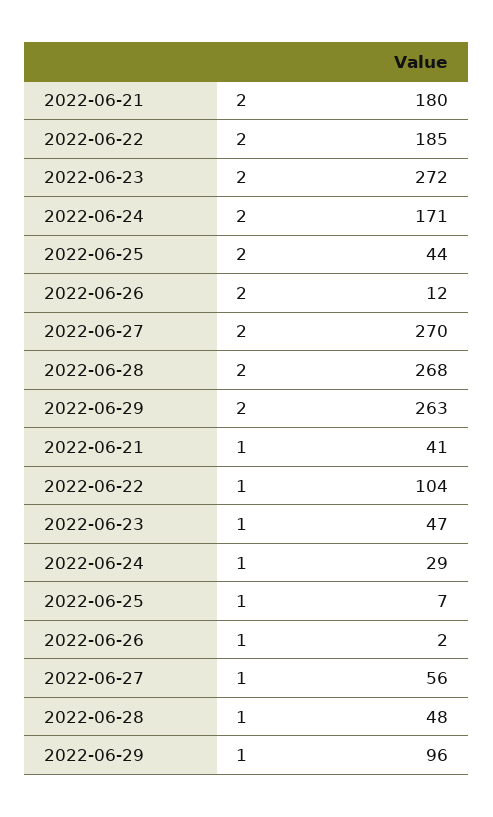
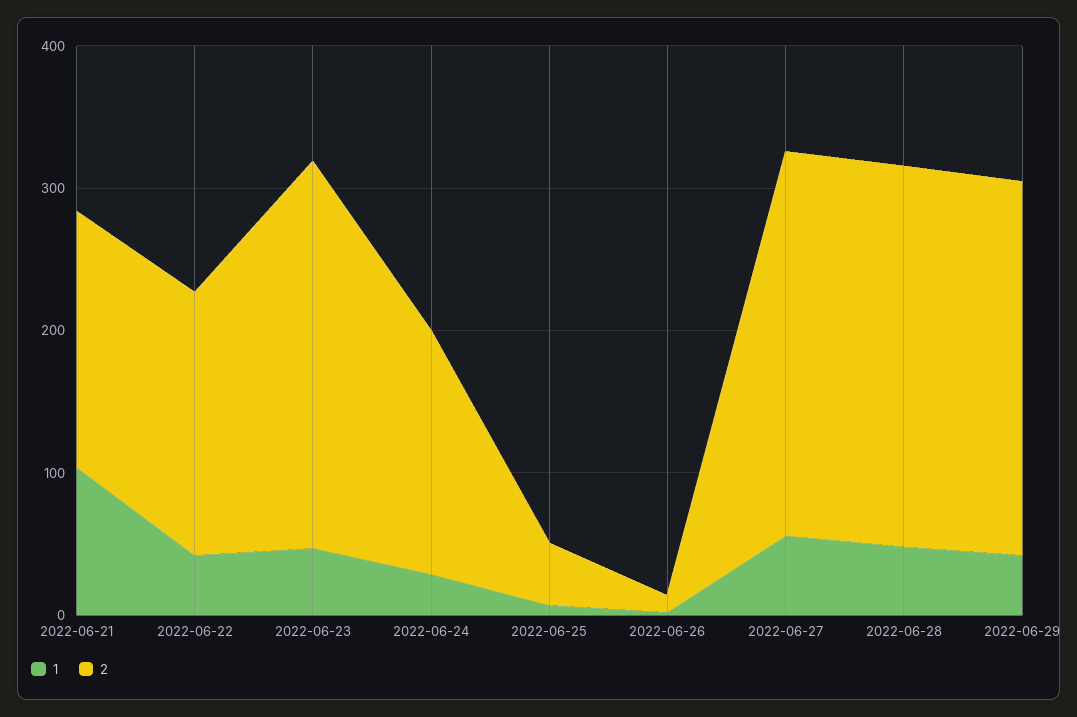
  {
    "2": {
      "2022-06-21": 180,
      "2022-06-22": 185,
      "2022-06-23": 272,
      "2022-06-24": 171,
      "2022-06-25": 44,
      "2022-06-26": 12,
      "2022-06-27": 270,
      "2022-06-28": 268,
      "2022-06-29": 263
    },
    "1": {
-     "2022-06-21": 41,
+     "2022-06-21": 100,
-     "2022-06-22": 104,
+     "2022-06-22": 40,
      "2022-06-23": 47,
      "2022-06-24": 29,
      "2022-06-25": 7,
      "2022-06-26": 2,
      "2022-06-27": 56,
      "2022-06-28": 48,
-     "2022-06-29": 96
+     "2022-06-29": 40
    }
  }

